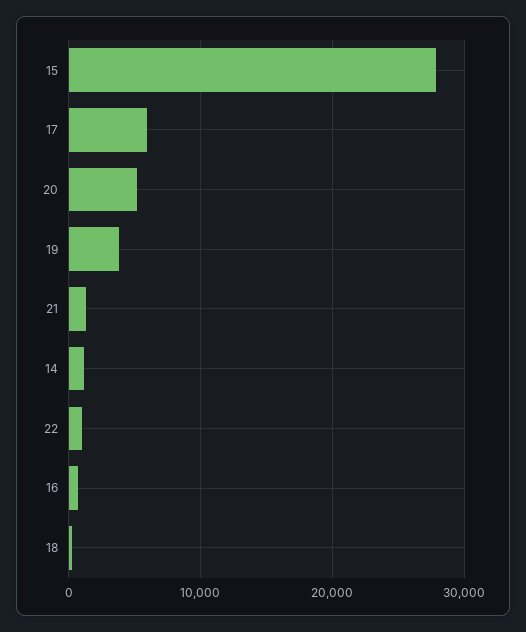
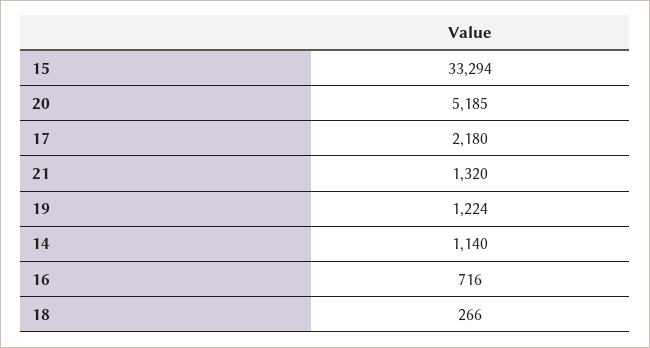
  {
-   "15": 28000,
+   "15": 33294,
-   "17": 6000,
+   "17": 2180,
    "20": 5185,
-   "19": 4000,
+   "19": 1224,
    "21": 1320,
    "14": 1140,
-   "22": 1000,
    "16": 716,
    "18": 266
  }

